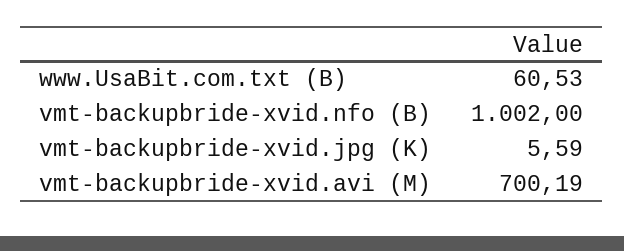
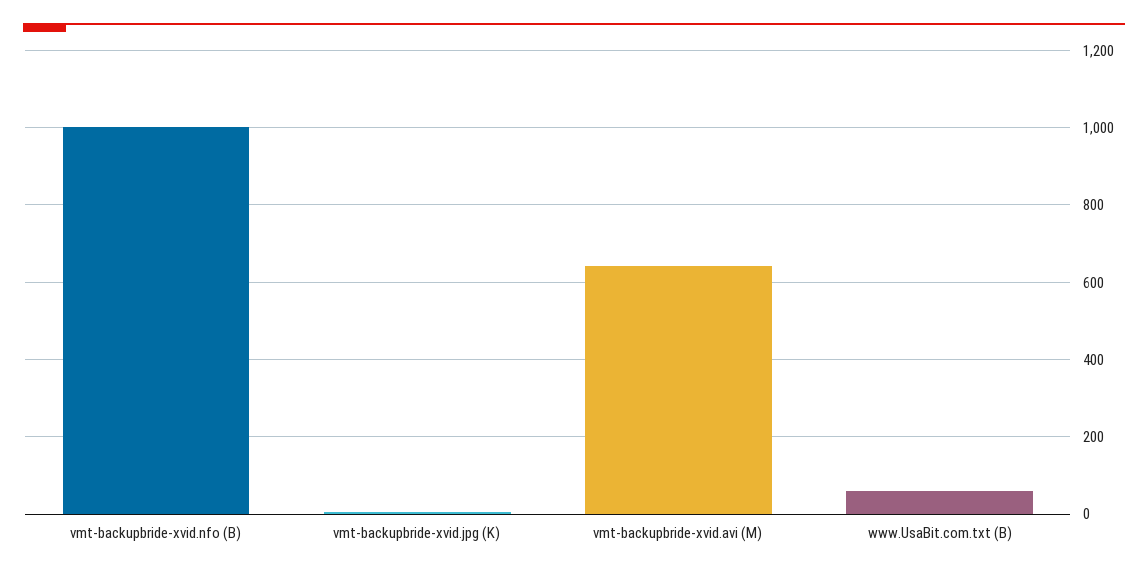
  {
    "www.UsaBit.com.txt (B)": 60.53,
    "vmt-backupbride-xvid.nfo (B)": 1002,
    "vmt-backupbride-xvid.jpg (K)": 5.59,
-   "vmt-backupbride-xvid.avi (M)": 700.19
+   "vmt-backupbride-xvid.avi (M)": 640
  }

